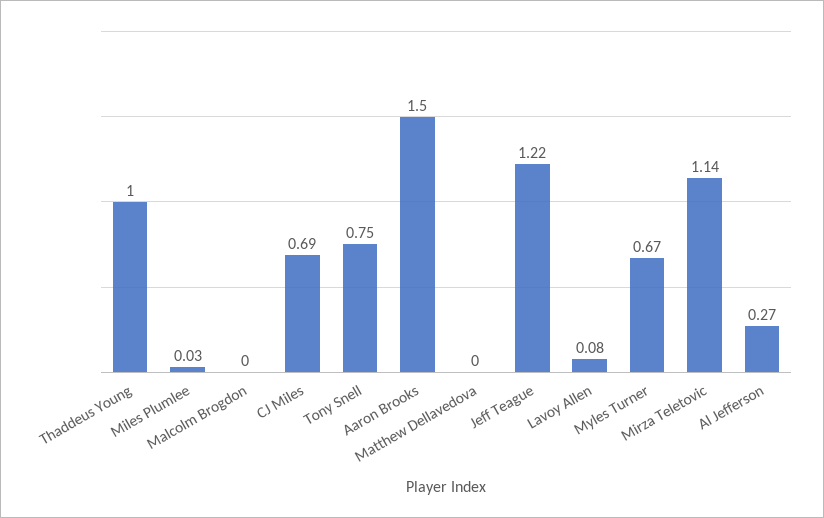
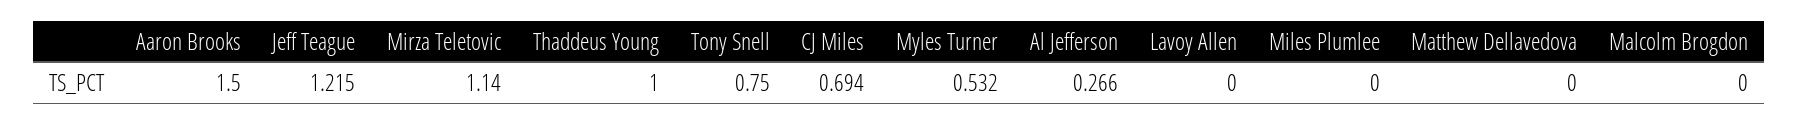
  {
    "Thaddeus Young": 1,
-   "Miles Plumlee": 0.03,
+   "Miles Plumlee": 0,
    "Malcolm Brogdon": 0,
    "CJ Miles": 0.694,
    "Tony Snell": 0.75,
    "Aaron Brooks": 1.5,
    "Matthew Dellavedova": 0,
    "Jeff Teague": 1.215,
-   "Lavoy Allen": 0.08,
+   "Lavoy Allen": 0,
-   "Myles Turner": 0.67,
+   "Myles Turner": 0.532,
    "Mirza Teletovic": 1.14,
    "Al Jefferson": 0.266
  }

